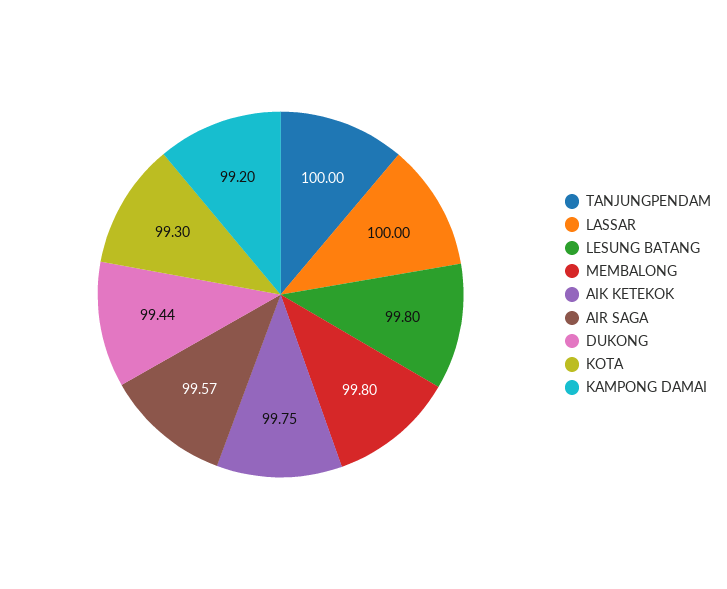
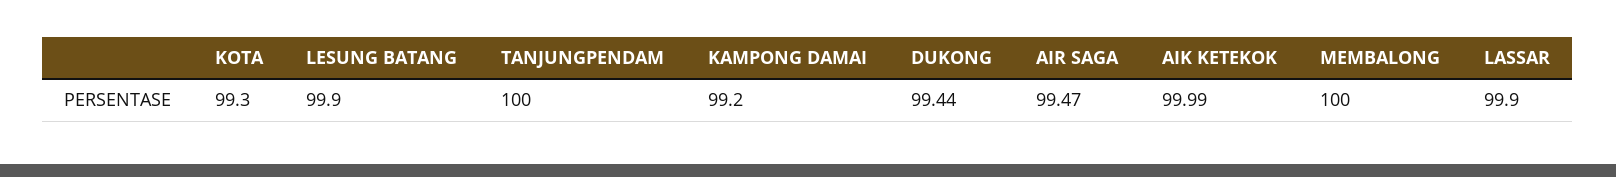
  {
    "TANJUNGPENDAM": 100,
-   "LASSAR": 100,
+   "LASSAR": 99.9,
-   "LESUNG BATANG": 99.8,
+   "LESUNG BATANG": 99.9,
-   "MEMBALONG": 99.8,
+   "MEMBALONG": 100,
-   "AIK KETEKOK": 99.75,
+   "AIK KETEKOK": 99.99,
-   "AIR SAGA": 99.57,
+   "AIR SAGA": 99.47,
    "DUKONG": 99.44,
    "KOTA": 99.3,
    "KAMPONG DAMAI": 99.2
  }

